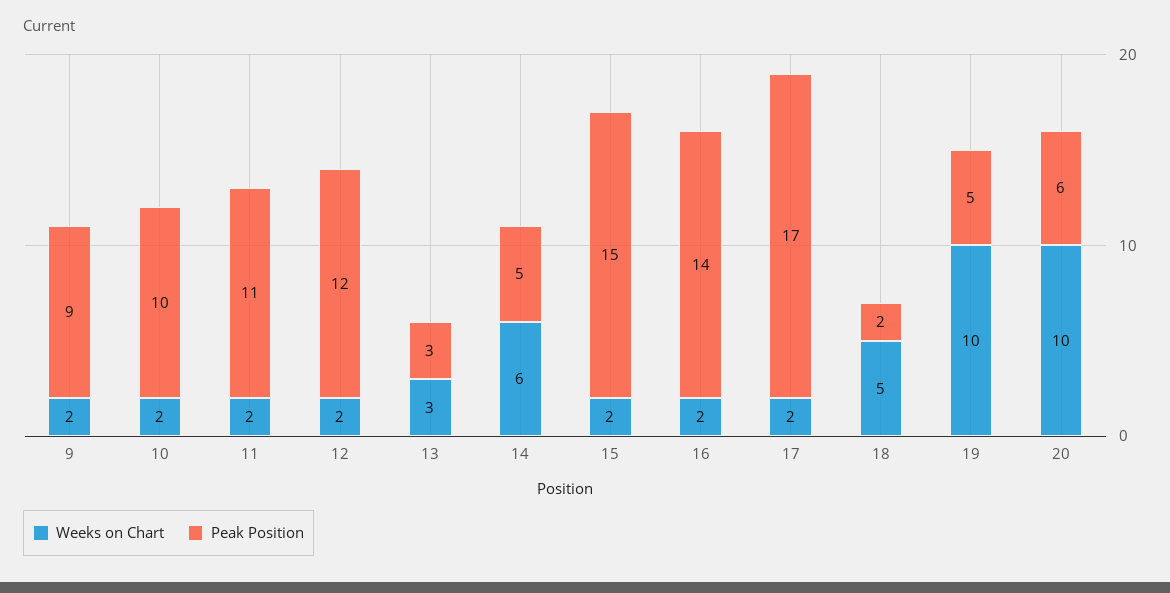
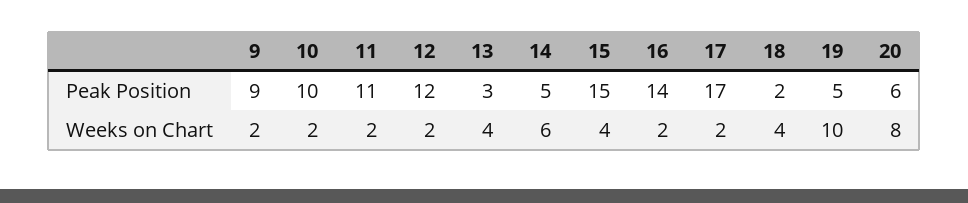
  {
    "Weeks on Chart": {
      "9": 2,
      "10": 2,
      "11": 2,
      "12": 2,
-     "13": 3,
+     "13": 4,
      "14": 6,
-     "15": 2,
+     "15": 4,
      "16": 2,
      "17": 2,
-     "18": 5,
+     "18": 4,
      "19": 10,
-     "20": 10
+     "20": 8
    },
    "Peak Position": {
      "9": 9,
      "10": 10,
      "11": 11,
      "12": 12,
      "13": 3,
      "14": 5,
      "15": 15,
      "16": 14,
      "17": 17,
      "18": 2,
      "19": 5,
      "20": 6
    }
  }

